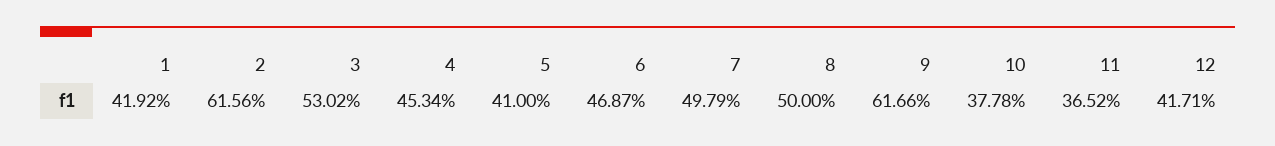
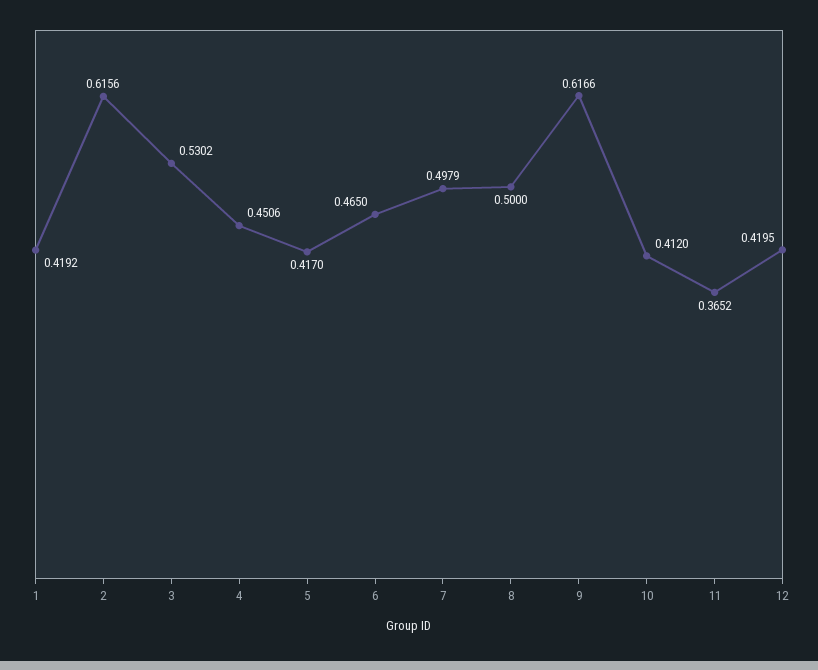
  {
    "1": 0.4192,
    "2": 0.6156,
    "3": 0.5302,
-   "4": 0.4534,
+   "4": 0.4506,
-   "5": 0.41,
+   "5": 0.417,
-   "6": 0.4687,
+   "6": 0.465,
    "7": 0.4979,
    "8": 0.5,
    "9": 0.6166,
-   "10": 0.3778,
+   "10": 0.412,
    "11": 0.3652,
-   "12": 0.4171
+   "12": 0.4195
  }

